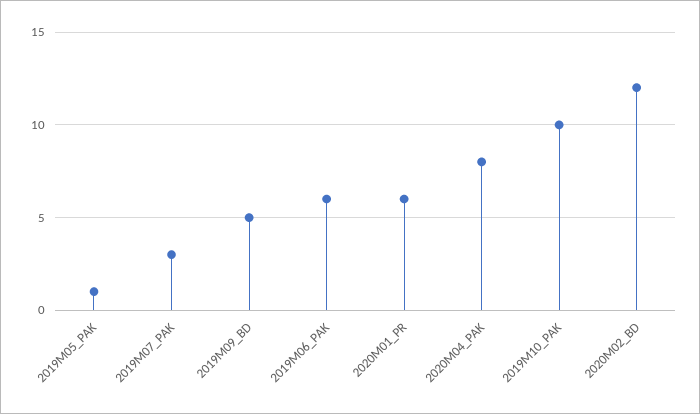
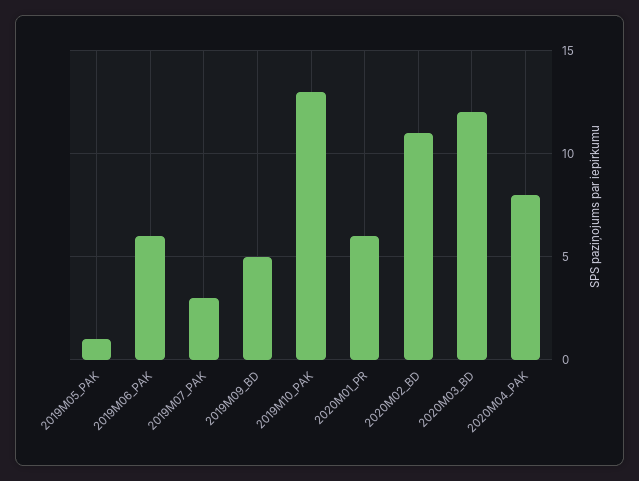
  {
    "2019M05_PAK": 1,
    "2019M07_PAK": 3,
    "2019M09_BD": 5,
    "2019M06_PAK": 6,
    "2020M01_PR": 6,
    "2020M04_PAK": 8,
-   "2019M10_PAK": 10,
+   "2019M10_PAK": 13,
-   "2020M02_BD": 12
+   "2020M02_BD": 11,
+   "2020M03_BD": 12
  }

